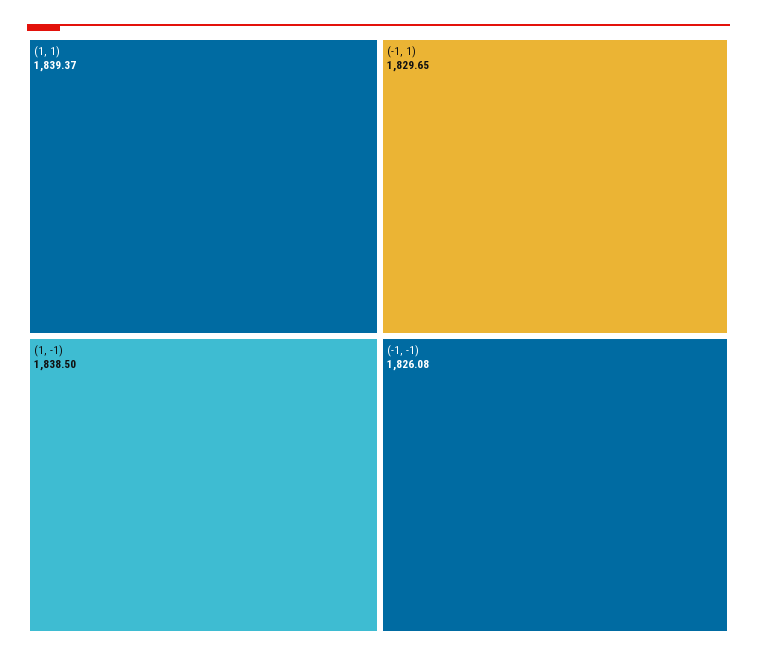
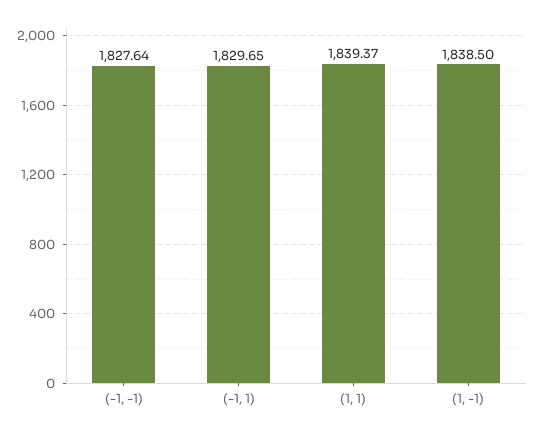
  {
    "(1, 1)": 1839.37,
    "(1, -1)": 1838.5,
    "(-1, 1)": 1829.65,
-   "(-1, -1)": 1826.08
+   "(-1, -1)": 1827.64
  }

